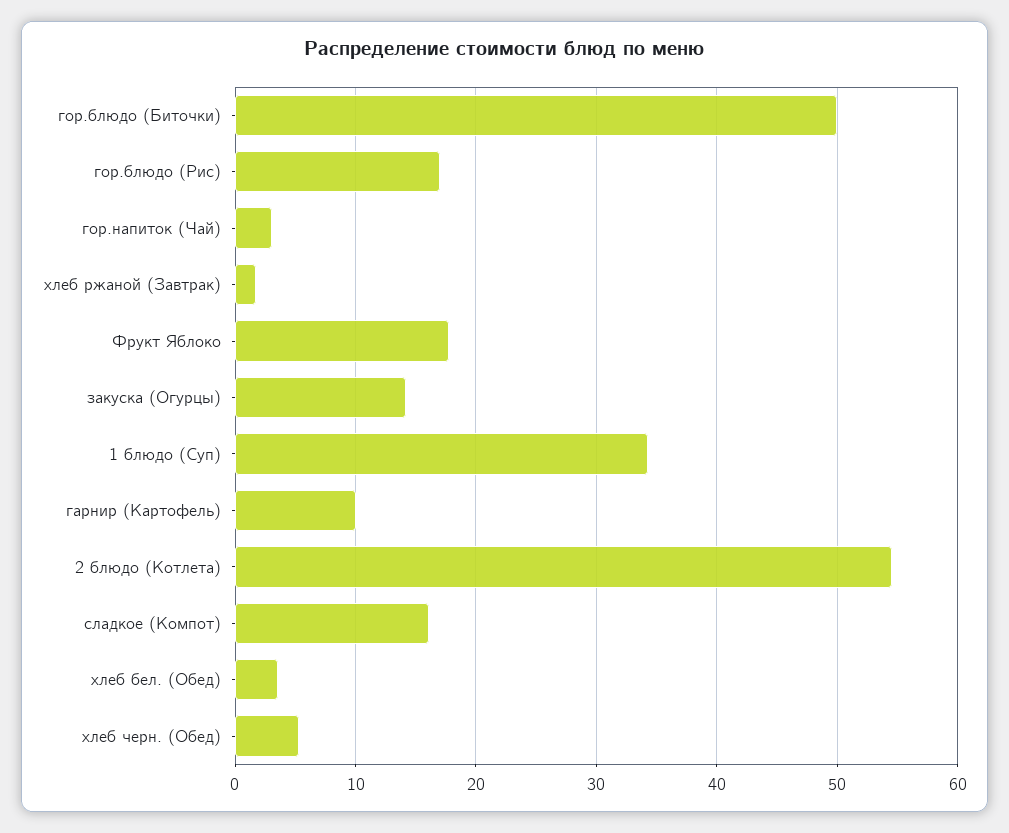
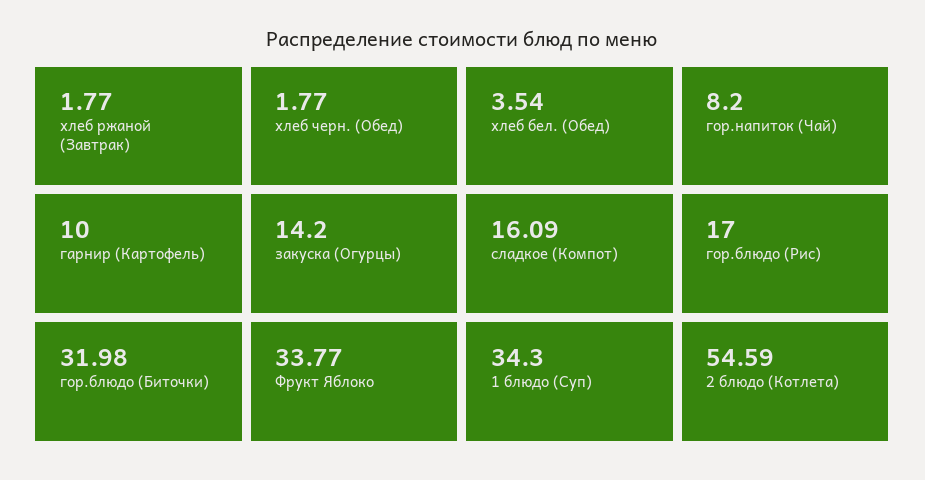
  {
-   "гор.блюдо (Биточки)": 50,
+   "гор.блюдо (Биточки)": 31.98,
    "гор.блюдо (Рис)": 17,
-   "гор.напиток (Чай)": 3,
+   "гор.напиток (Чай)": 8.2,
    "хлеб ржаной (Завтрак)": 1.77,
-   "Фрукт Яблоко": 18,
+   "Фрукт Яблоко": 33.77,
    "закуска (Огурцы)": 14.2,
    "1 блюдо (Суп)": 34.3,
    "гарнир (Картофель)": 10,
    "2 блюдо (Котлета)": 54.59,
    "сладкое (Компот)": 16.09,
    "хлеб бел. (Обед)": 3.54,
-   "хлеб черн. (Обед)": 5
+   "хлеб черн. (Обед)": 1.77
  }

